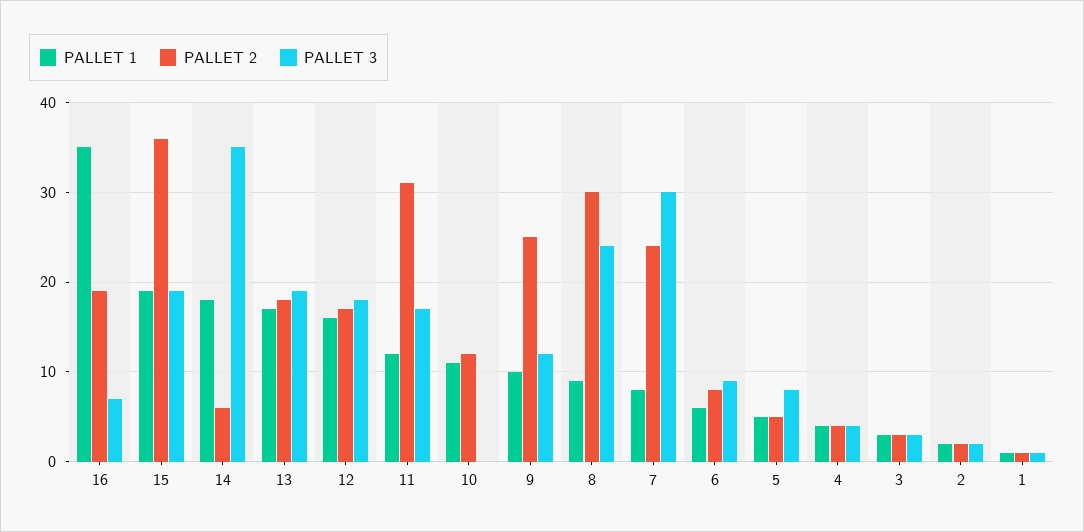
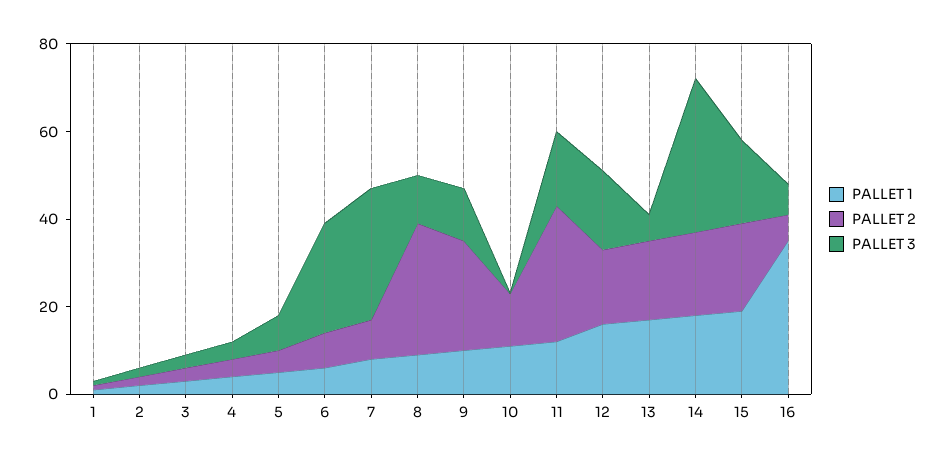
  {
    "PALLET 1": {
      "16": 35,
      "15": 19,
      "14": 18,
      "13": 17,
      "12": 16,
      "11": 12,
      "10": 11,
      "9": 10,
      "8": 9,
      "7": 8,
      "6": 6,
      "5": 5,
      "4": 4,
      "3": 3,
      "2": 2,
      "1": 1
    },
    "PALLET 2": {
-     "16": 19,
+     "16": 5,
-     "15": 36,
+     "15": 20,
-     "14": 6,
+     "14": 20,
      "13": 18,
      "12": 17,
      "11": 31,
      "10": 12,
      "9": 25,
      "8": 30,
-     "7": 24,
+     "7": 10,
      "6": 8,
      "5": 5,
      "4": 4,
      "3": 3,
      "2": 2,
      "1": 1
    },
    "PALLET 3": {
      "16": 7,
      "15": 19,
      "14": 35,
-     "13": 19,
+     "13": 5,
      "12": 18,
      "11": 17,
      "10": 0,
      "9": 12,
-     "8": 24,
+     "8": 10,
      "7": 30,
-     "6": 9,
+     "6": 25,
      "5": 8,
      "4": 4,
      "3": 3,
      "2": 2,
      "1": 1
    }
  }

